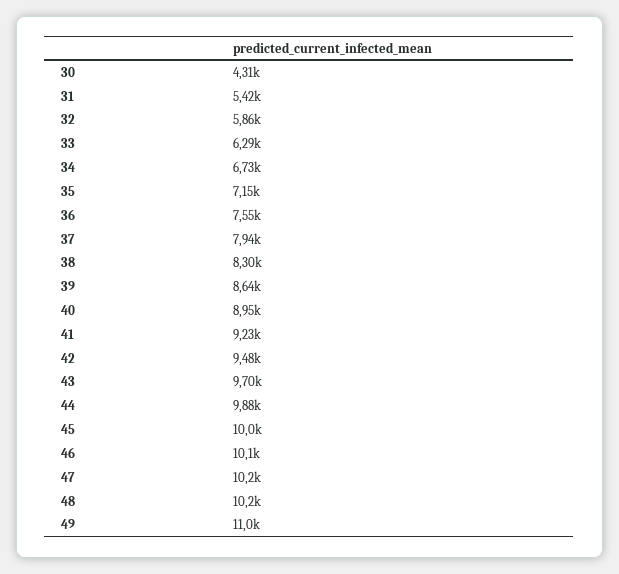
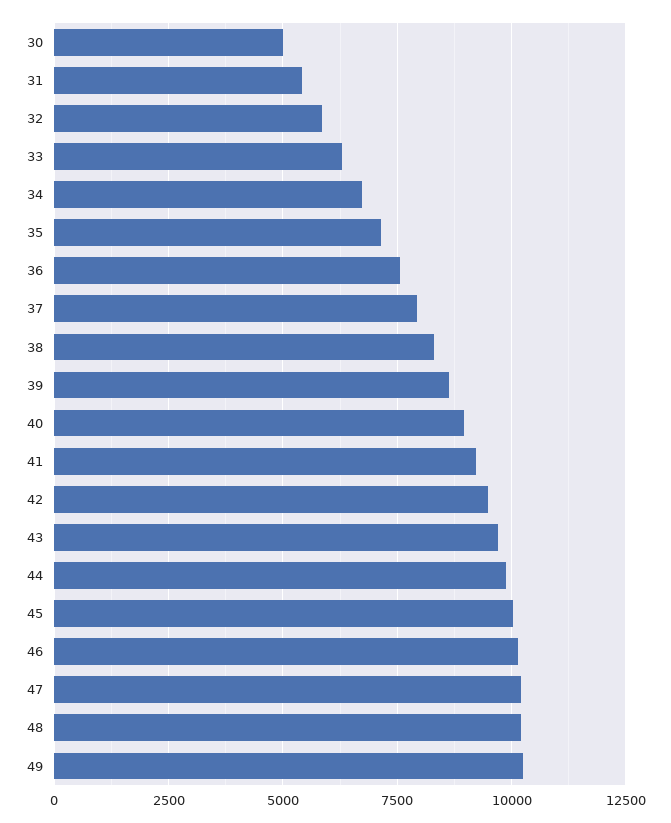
  {
-   "30": 4310,
+   "30": 5000,
    "31": 5420,
    "32": 5860,
    "33": 6290,
    "34": 6730,
    "35": 7150,
    "36": 7550,
    "37": 7940,
    "38": 8300,
    "39": 8640,
    "40": 8950,
    "41": 9230,
    "42": 9480,
    "43": 9700,
    "44": 9880,
    "45": 10000,
    "46": 10100,
    "47": 10200,
    "48": 10200,
-   "49": 11000
+   "49": 10250
  }

